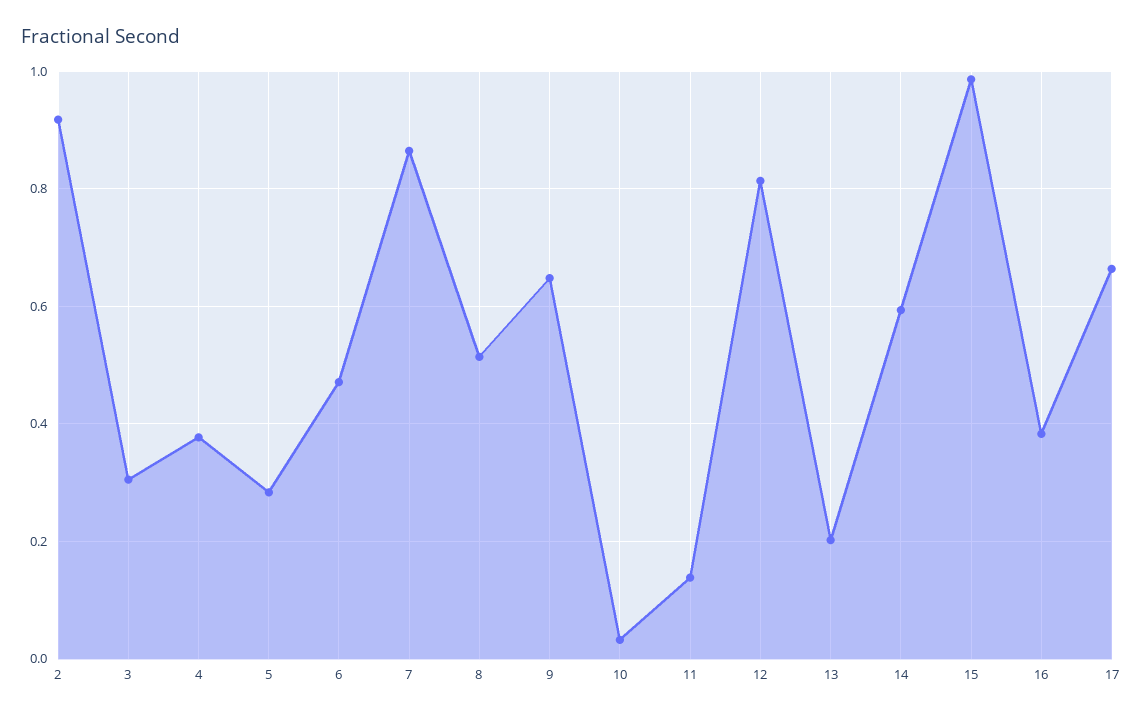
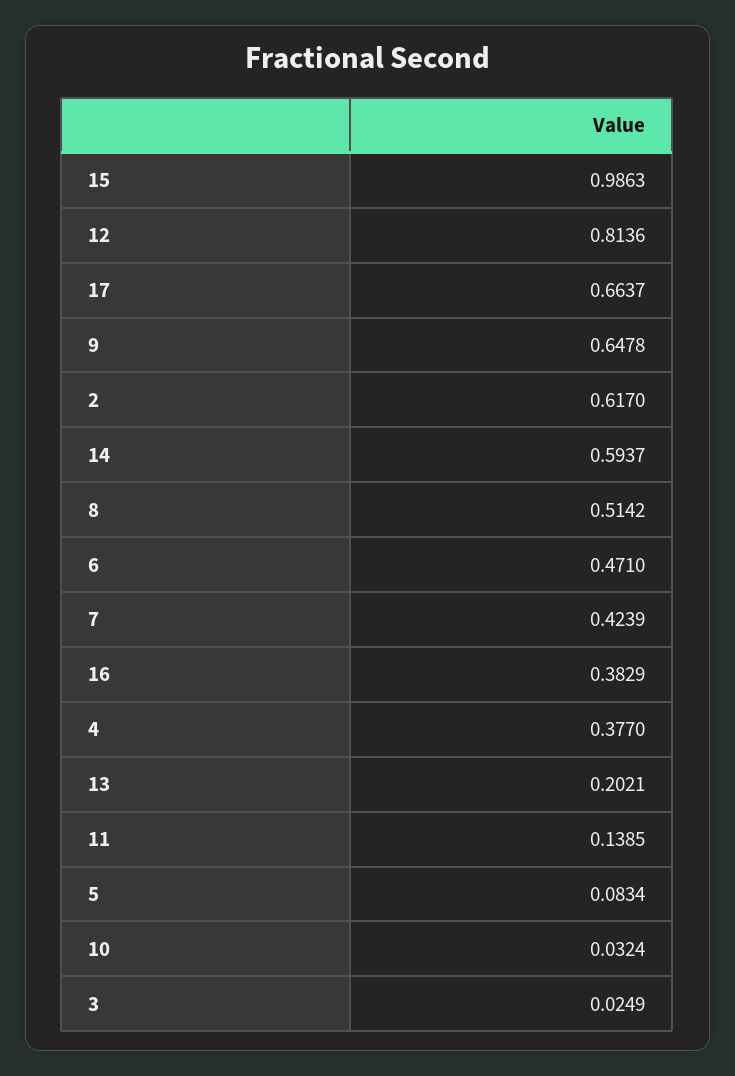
  {
-   "2": 0.92,
+   "2": 0.617,
-   "3": 0.3,
+   "3": 0.0249,
    "4": 0.377,
-   "5": 0.28,
+   "5": 0.0834,
    "6": 0.471,
-   "7": 0.86,
+   "7": 0.4239,
    "8": 0.5142,
    "9": 0.6478,
    "10": 0.0324,
    "11": 0.1385,
    "12": 0.8136,
    "13": 0.2021,
    "14": 0.5937,
    "15": 0.9863,
    "16": 0.3829,
    "17": 0.6637
  }

